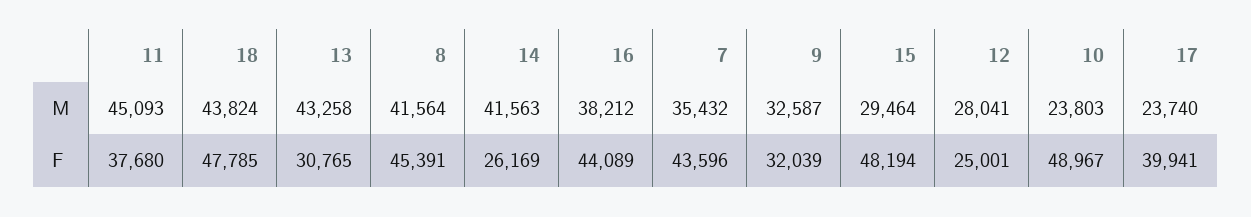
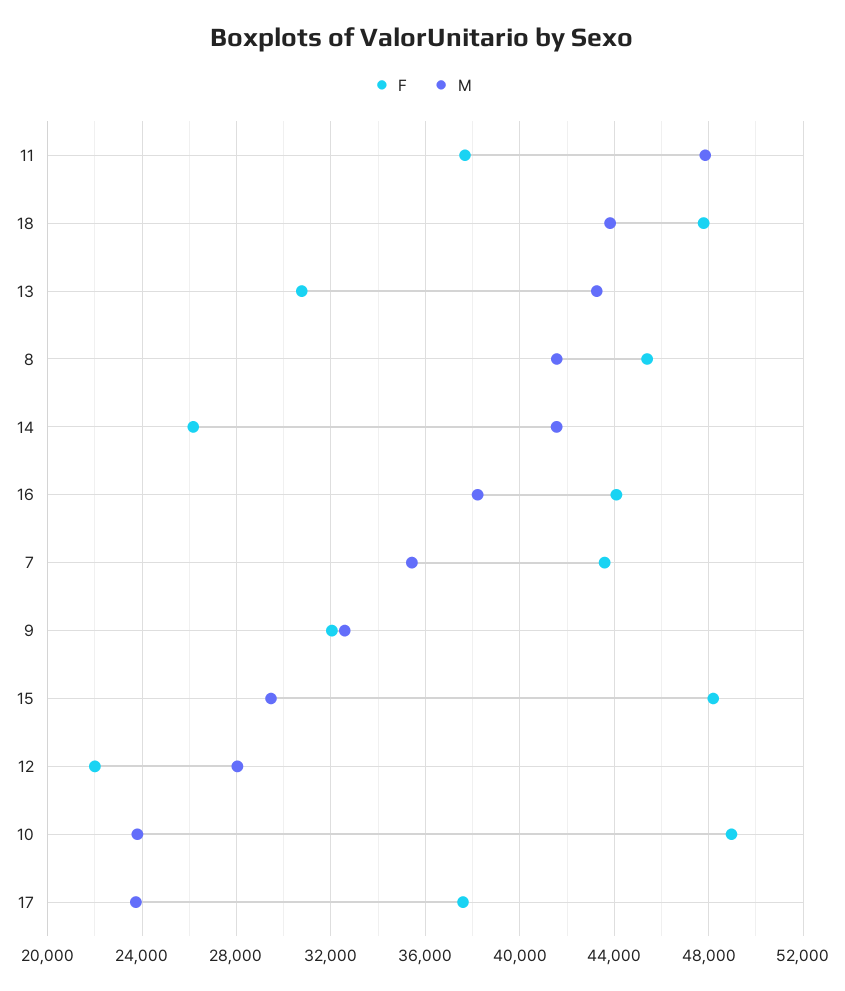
  {
    "M": {
-     "11": 45093,
+     "11": 48000,
      "18": 43824,
      "13": 43258,
      "8": 41564,
      "14": 41563,
      "16": 38212,
      "7": 35432,
      "9": 32587,
      "15": 29464,
      "12": 28041,
      "10": 23803,
      "17": 23740
    },
    "F": {
      "11": 37680,
      "18": 47785,
      "13": 30765,
      "8": 45391,
      "14": 26169,
      "16": 44089,
      "7": 43596,
      "9": 32039,
      "15": 48194,
-     "12": 25001,
+     "12": 22000,
      "10": 48967,
-     "17": 39941
+     "17": 37500
    }
  }

